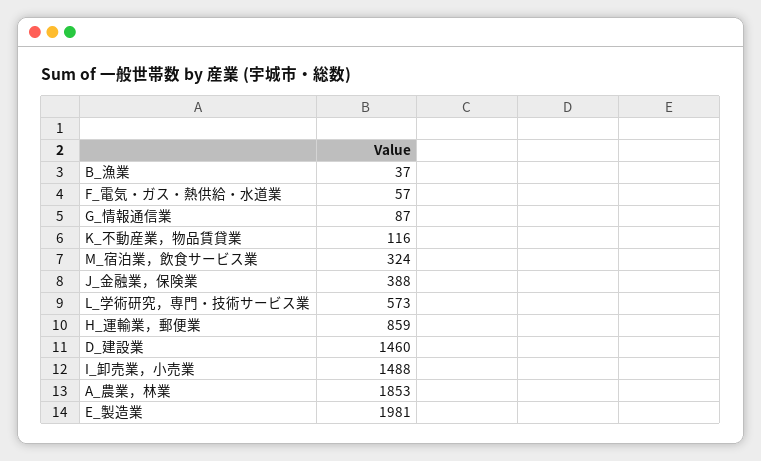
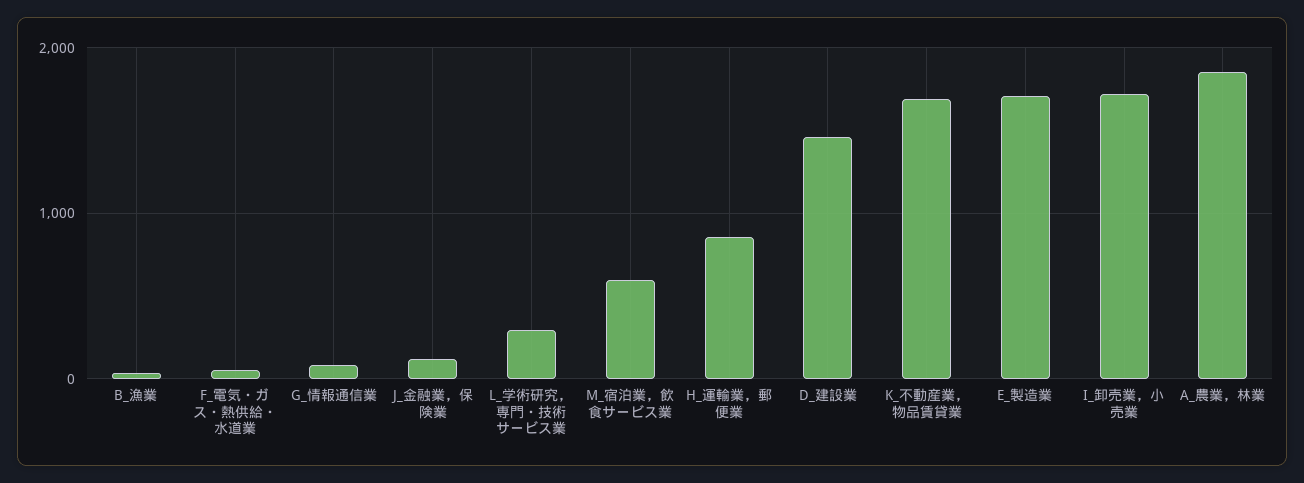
  {
    "B_漁業": 37,
    "F_電気・ガス・熱供給・水道業": 57,
    "G_情報通信業": 87,
-   "K_不動産業，物品賃貸業": 116,
+   "K_不動産業，物品賃貸業": 1700,
-   "M_宿泊業，飲食サービス業": 324,
+   "M_宿泊業，飲食サービス業": 600,
-   "J_金融業，保険業": 388,
+   "J_金融業，保険業": 100,
-   "L_学術研究，専門・技術サービス業": 573,
+   "L_学術研究，専門・技術サービス業": 300,
    "H_運輸業，郵便業": 859,
    "D_建設業": 1460,
-   "I_卸売業，小売業": 1488,
+   "I_卸売業，小売業": 1700,
    "A_農業，林業": 1853,
-   "E_製造業": 1981
+   "E_製造業": 1700
  }

